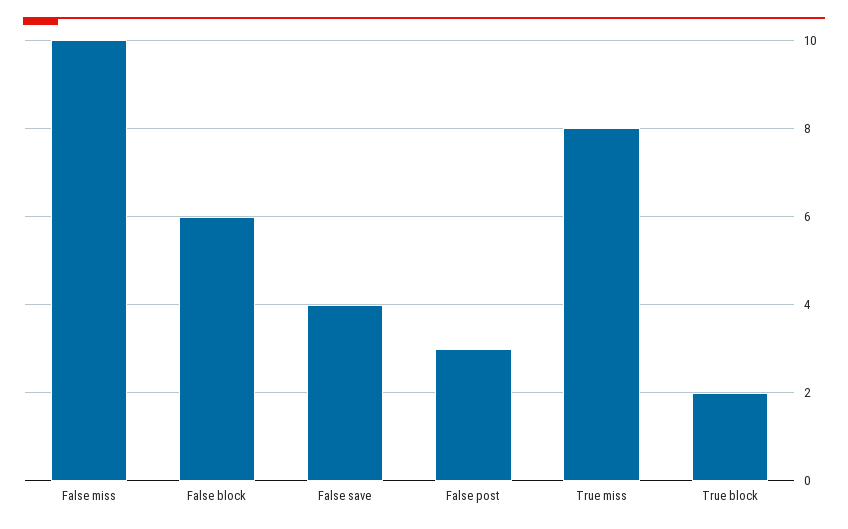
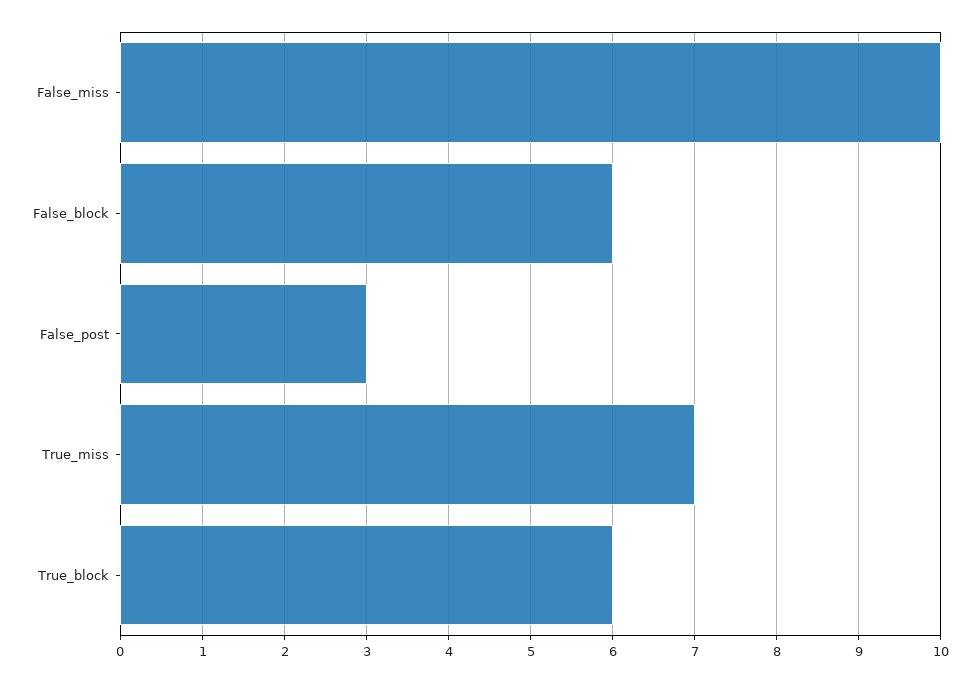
  {
    "False miss": 10,
    "False block": 6,
-   "False save": 4,
    "False post": 3,
-   "True miss": 8,
+   "True miss": 7,
-   "True block": 2
+   "True block": 6
  }

